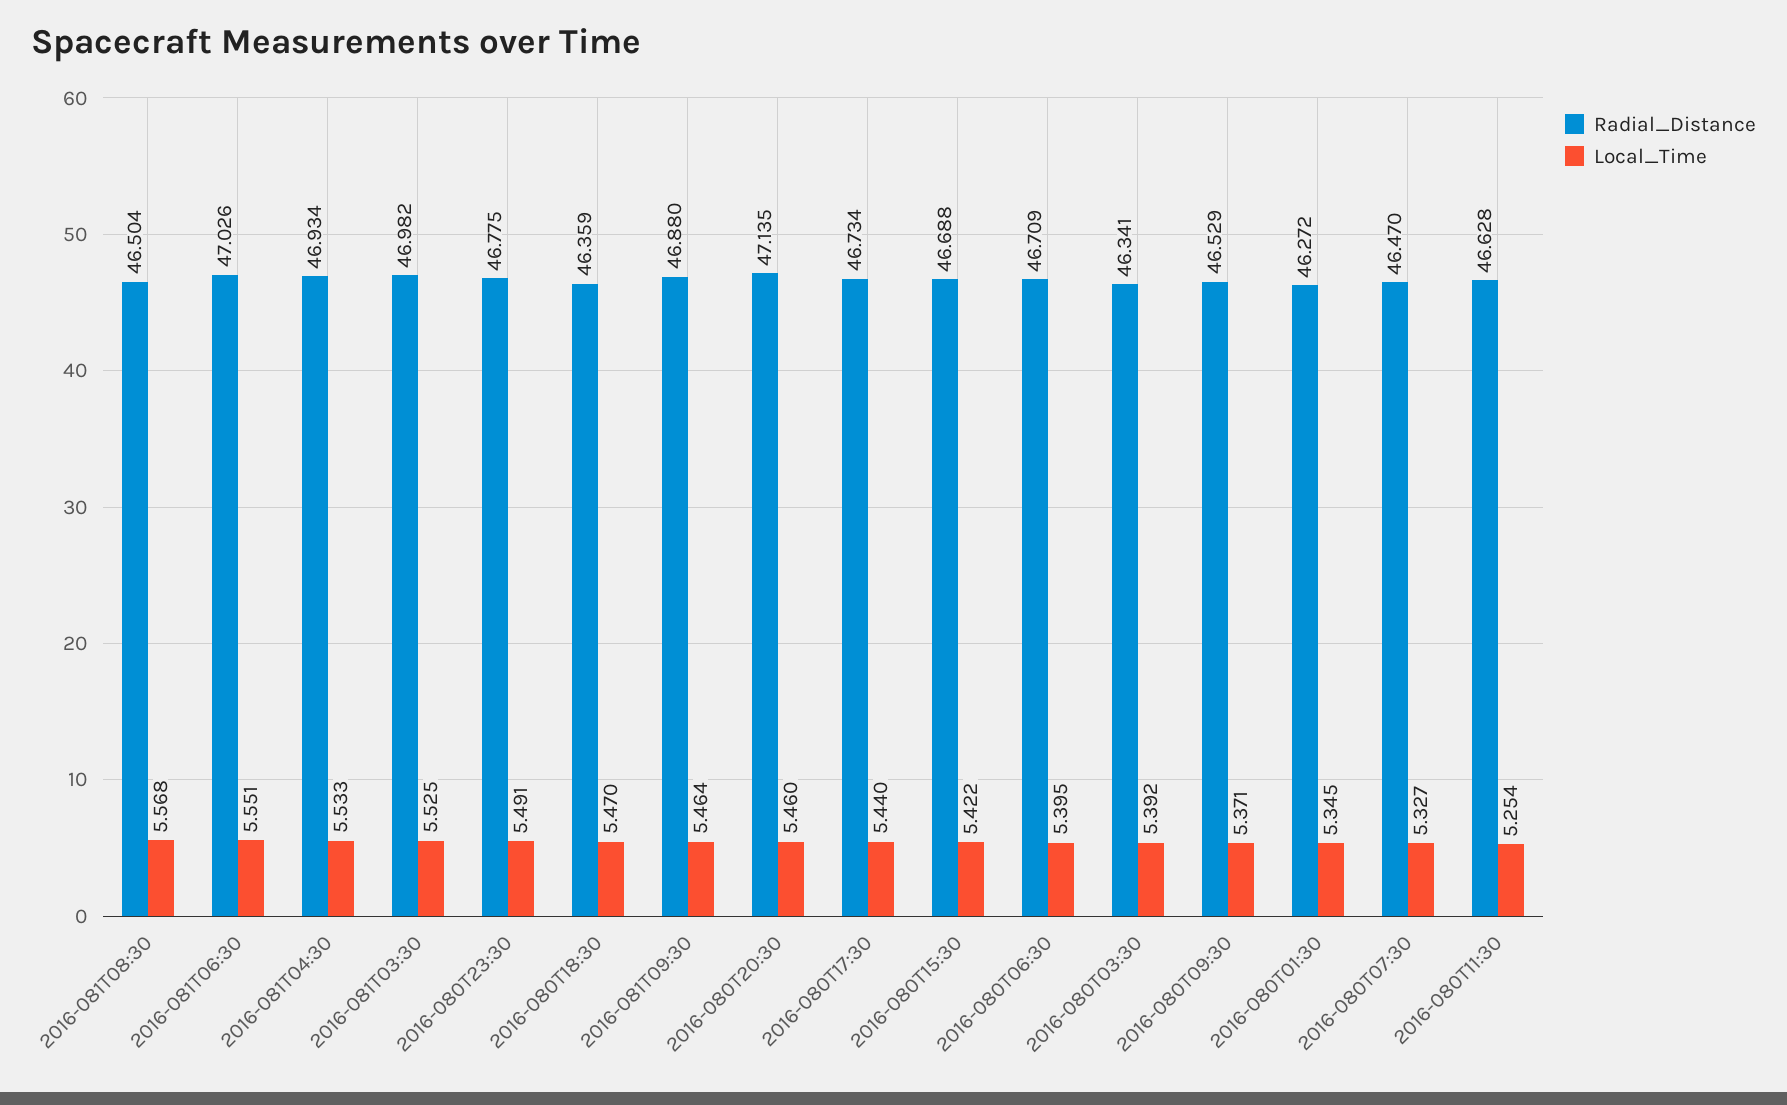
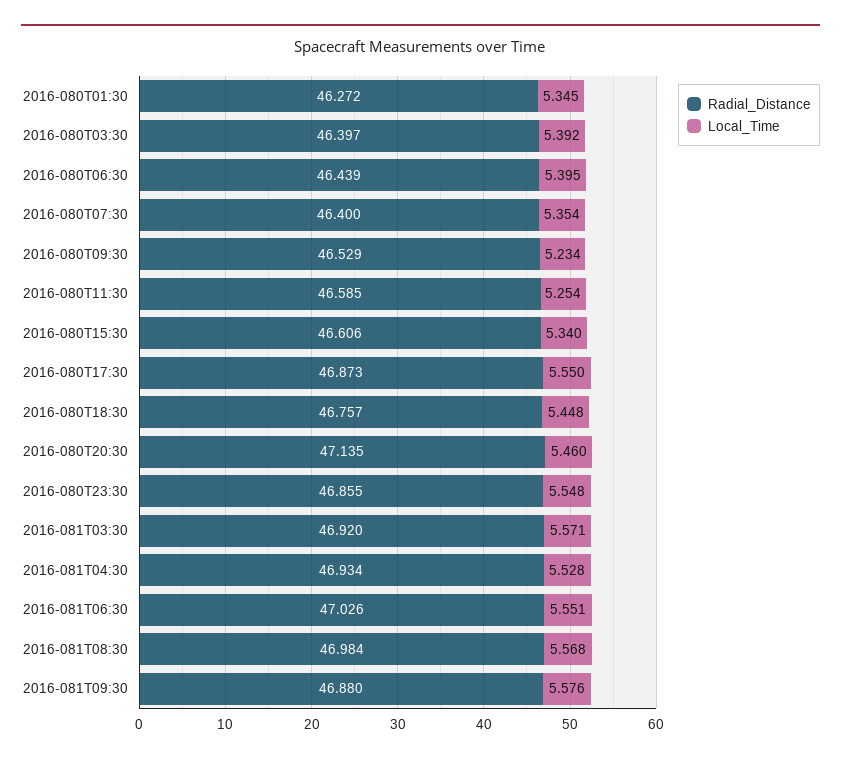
  {
    "Radial_Distance": {
-     "2016-081T08:30": 46.504,
+     "2016-081T08:30": 46.984,
      "2016-081T06:30": 47.026,
      "2016-081T04:30": 46.934,
-     "2016-081T03:30": 46.982,
+     "2016-081T03:30": 46.92,
-     "2016-080T23:30": 46.775,
+     "2016-080T23:30": 46.855,
-     "2016-080T18:30": 46.359,
+     "2016-080T18:30": 46.757,
      "2016-081T09:30": 46.88,
      "2016-080T20:30": 47.135,
-     "2016-080T17:30": 46.734,
+     "2016-080T17:30": 46.873,
-     "2016-080T15:30": 46.688,
+     "2016-080T15:30": 46.606,
-     "2016-080T06:30": 46.709,
+     "2016-080T06:30": 46.439,
-     "2016-080T03:30": 46.341,
+     "2016-080T03:30": 46.397,
      "2016-080T09:30": 46.529,
      "2016-080T01:30": 46.272,
-     "2016-080T07:30": 46.47,
+     "2016-080T07:30": 46.4,
-     "2016-080T11:30": 46.628
+     "2016-080T11:30": 46.585
    },
    "Local_Time": {
      "2016-081T08:30": 5.568,
      "2016-081T06:30": 5.551,
-     "2016-081T04:30": 5.533,
+     "2016-081T04:30": 5.528,
-     "2016-081T03:30": 5.525,
+     "2016-081T03:30": 5.571,
-     "2016-080T23:30": 5.491,
+     "2016-080T23:30": 5.548,
-     "2016-080T18:30": 5.47,
+     "2016-080T18:30": 5.448,
-     "2016-081T09:30": 5.464,
+     "2016-081T09:30": 5.576,
      "2016-080T20:30": 5.46,
-     "2016-080T17:30": 5.44,
+     "2016-080T17:30": 5.55,
-     "2016-080T15:30": 5.422,
+     "2016-080T15:30": 5.34,
      "2016-080T06:30": 5.395,
      "2016-080T03:30": 5.392,
-     "2016-080T09:30": 5.371,
+     "2016-080T09:30": 5.234,
      "2016-080T01:30": 5.345,
-     "2016-080T07:30": 5.327,
+     "2016-080T07:30": 5.354,
      "2016-080T11:30": 5.254
    }
  }

